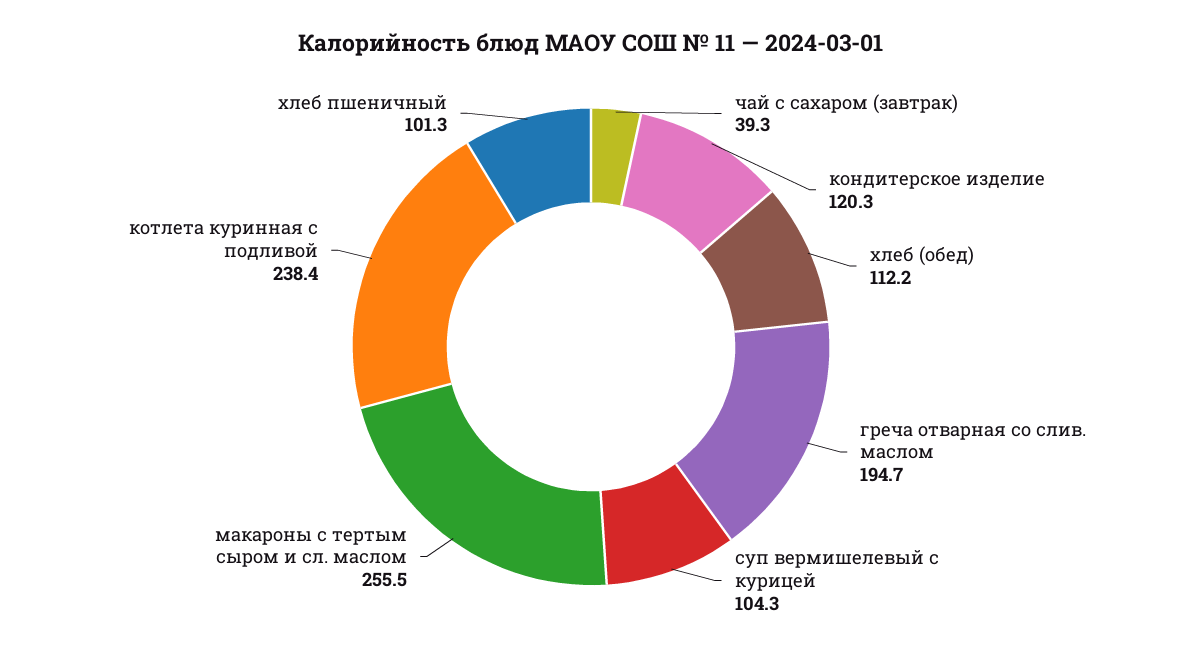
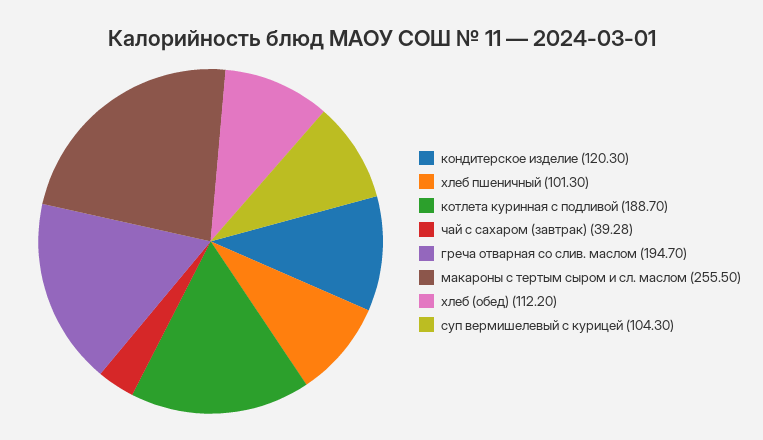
  {
    "чай с сахаром (завтрак)": 39.28,
    "кондитерское изделие": 120.3,
    "хлеб (обед)": 112.2,
    "греча отварная со слив. маслом": 194.7,
    "суп вермишелевый с курицей": 104.3,
    "макароны с тертым сыром и сл. маслом": 255.5,
-   "котлета куринная с подливой": 238.4,
+   "котлета куринная с подливой": 188.7,
    "хлеб пшеничный": 101.3
  }

